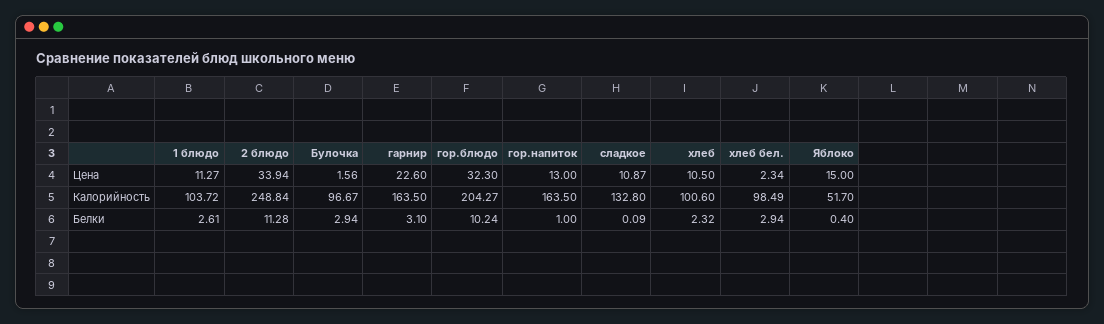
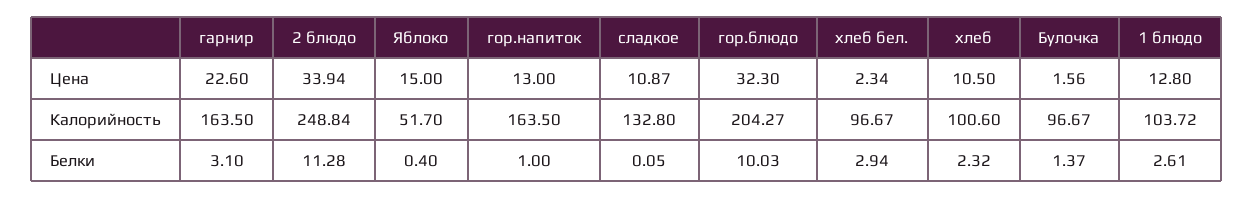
  {
    "1 блюдо": {
-     "Цена": 11.27,
+     "Цена": 12.8,
      "Калорийность": 103.72,
      "Белки": 2.61
    },
    "2 блюдо": {
      "Цена": 33.94,
      "Калорийность": 248.84,
      "Белки": 11.28
    },
    "Булочка": {
      "Цена": 1.56,
      "Калорийность": 96.67,
-     "Белки": 2.94
+     "Белки": 1.37
    },
    "гарнир": {
      "Цена": 22.6,
      "Калорийность": 163.5,
      "Белки": 3.1
    },
    "гор.блюдо": {
      "Цена": 32.3,
      "Калорийность": 204.27,
-     "Белки": 10.24
+     "Белки": 10.03
    },
    "гор.напиток": {
      "Цена": 13,
      "Калорийность": 163.5,
      "Белки": 1
    },
    "сладкое": {
      "Цена": 10.87,
      "Калорийность": 132.8,
-     "Белки": 0.09
+     "Белки": 0.05
    },
    "хлеб": {
      "Цена": 10.5,
      "Калорийность": 100.6,
      "Белки": 2.32
    },
    "хлеб бел.": {
      "Цена": 2.34,
-     "Калорийность": 98.49,
+     "Калорийность": 96.67,
      "Белки": 2.94
    },
    "Яблоко": {
      "Цена": 15,
      "Калорийность": 51.7,
      "Белки": 0.4
    }
  }

